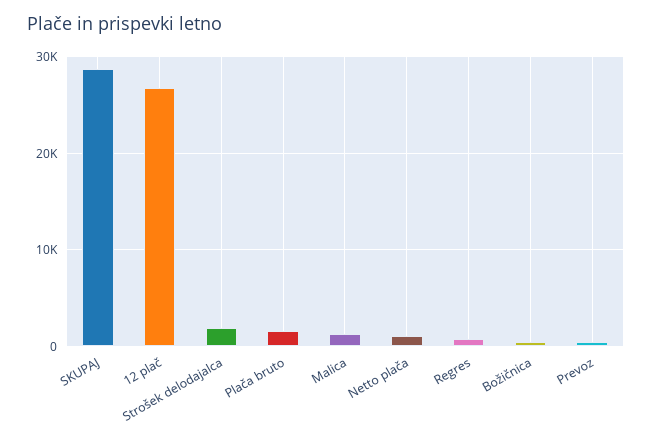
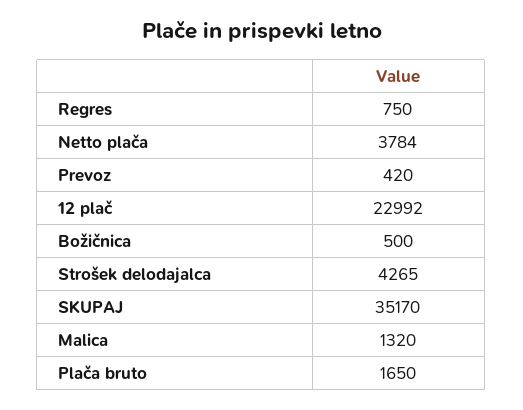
  {
-   "SKUPAJ": 29000,
+   "SKUPAJ": 35170,
-   "12 plač": 27000,
+   "12 plač": 22992,
-   "Strošek delodajalca": 2000,
+   "Strošek delodajalca": 4265,
    "Plača bruto": 1650,
    "Malica": 1320,
-   "Netto plača": 1000,
+   "Netto plača": 3784,
    "Regres": 750,
    "Božičnica": 500,
    "Prevoz": 420
  }

